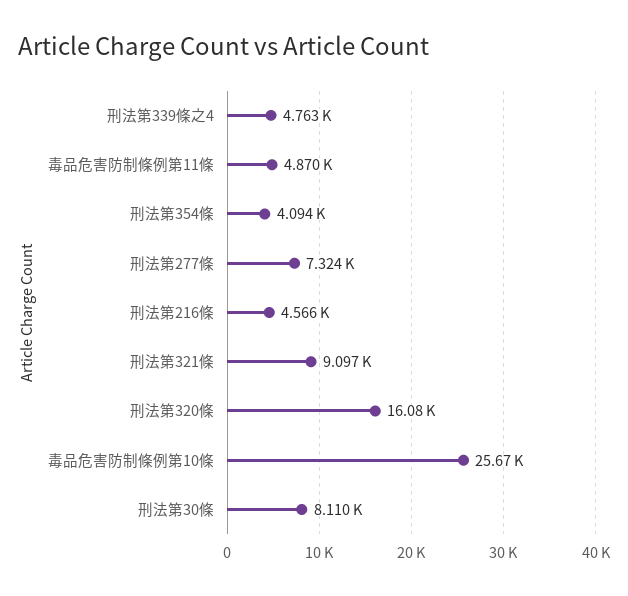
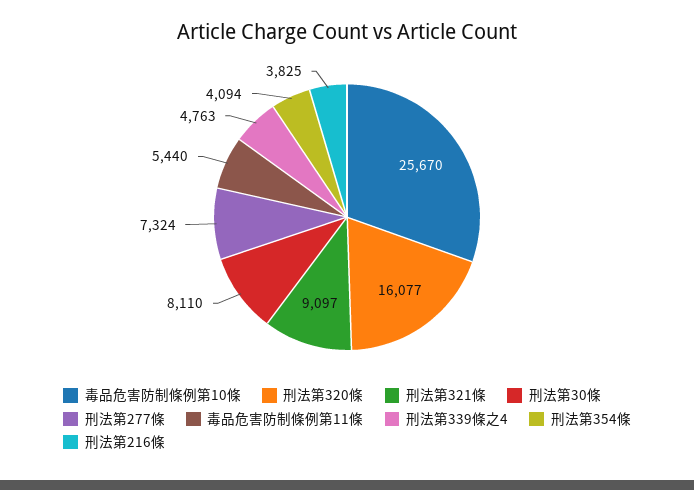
  {
    "刑法第339條之4": 4763,
-   "毒品危害防制條例第11條": 4870,
+   "毒品危害防制條例第11條": 5440,
    "刑法第354條": 4094,
    "刑法第277條": 7324,
-   "刑法第216條": 4566,
+   "刑法第216條": 3825,
    "刑法第321條": 9097,
    "刑法第320條": 16077,
    "毒品危害防制條例第10條": 25670,
    "刑法第30條": 8110
  }

